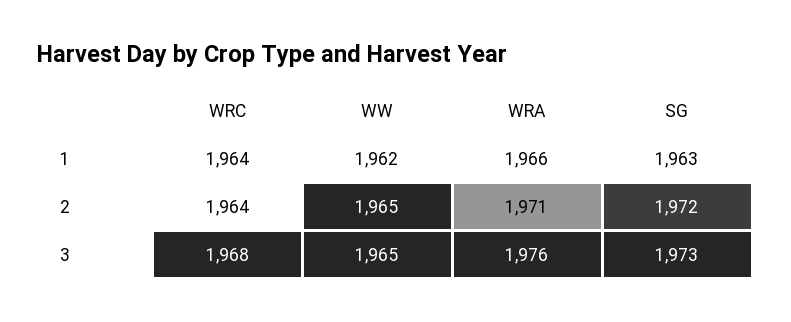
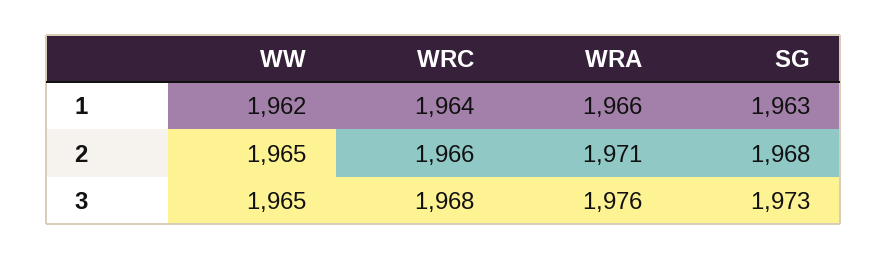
  {
    "WRC": {
      "1": 1964,
-     "2": 1964,
+     "2": 1966,
      "3": 1968
    },
    "WW": {
      "1": 1962,
      "2": 1965,
      "3": 1965
    },
    "WRA": {
      "1": 1966,
      "2": 1971,
      "3": 1976
    },
    "SG": {
      "1": 1963,
-     "2": 1972,
+     "2": 1968,
      "3": 1973
    }
  }

